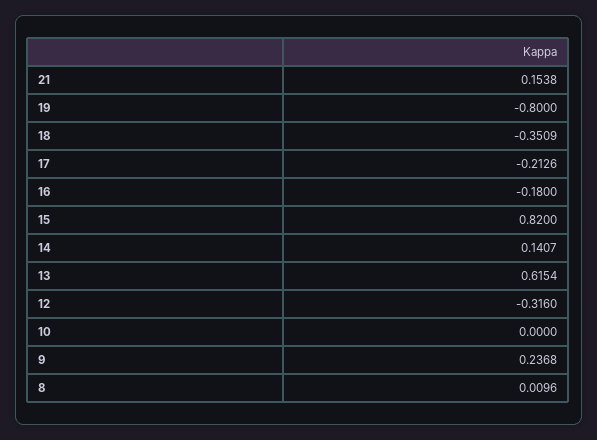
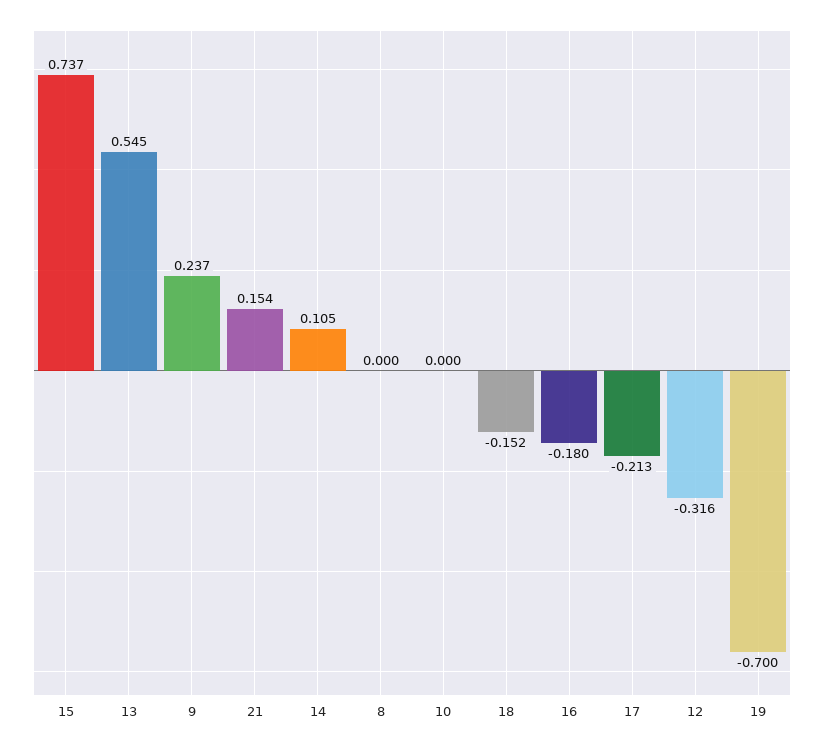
  {
    "21": 0.1538,
-   "19": -0.8,
+   "19": -0.7,
-   "18": -0.3509,
+   "18": -0.152,
    "17": -0.2126,
    "16": -0.18,
-   "15": 0.82,
+   "15": 0.737,
-   "14": 0.1407,
+   "14": 0.105,
-   "13": 0.6154,
+   "13": 0.545,
    "12": -0.316,
    "10": 0,
    "9": 0.2368,
-   "8": 0.0096
+   "8": 0
  }

